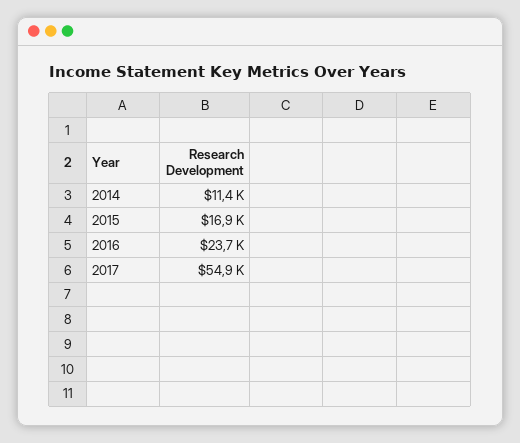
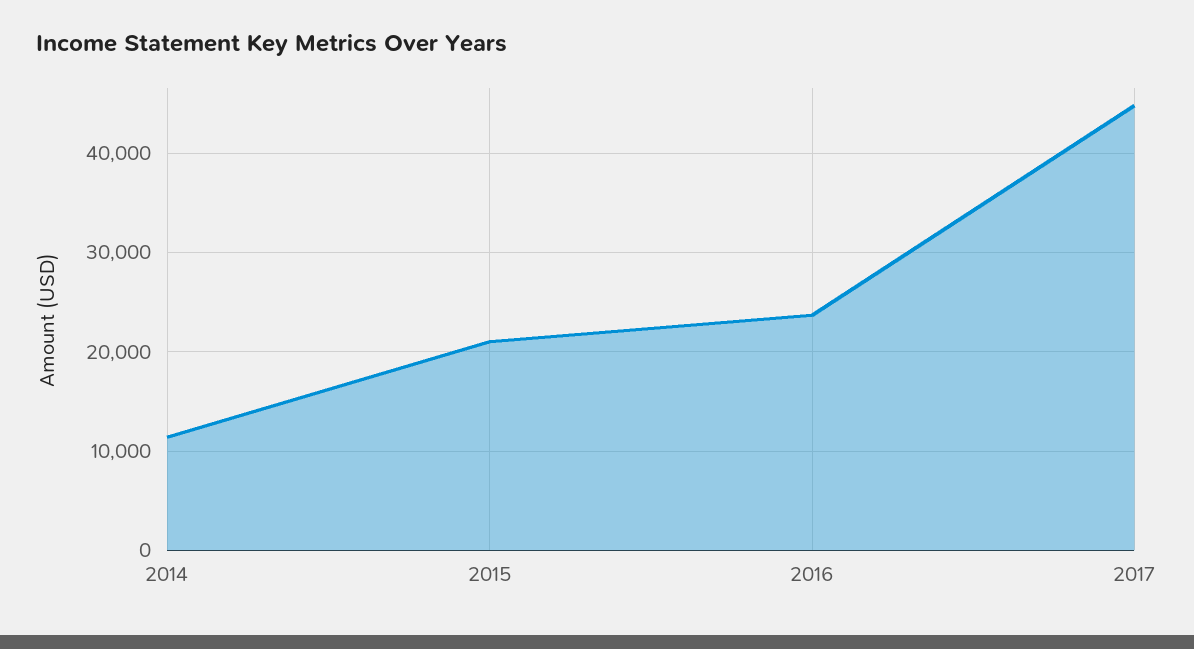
  {
    "2014": 11400,
-   "2015": 16900,
+   "2015": 21000,
    "2016": 23700,
-   "2017": 54900
+   "2017": 45000
  }

